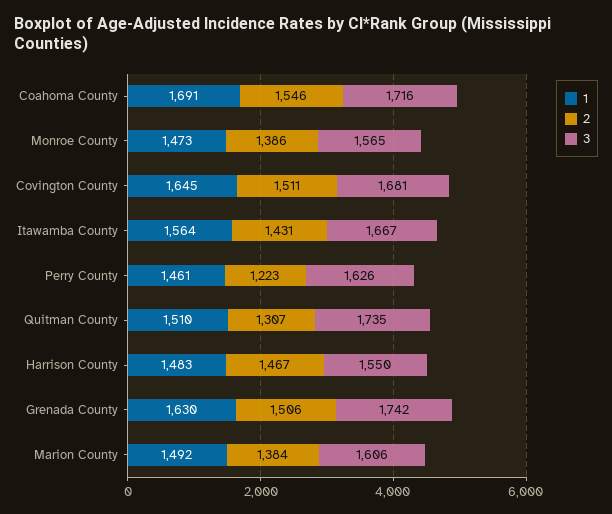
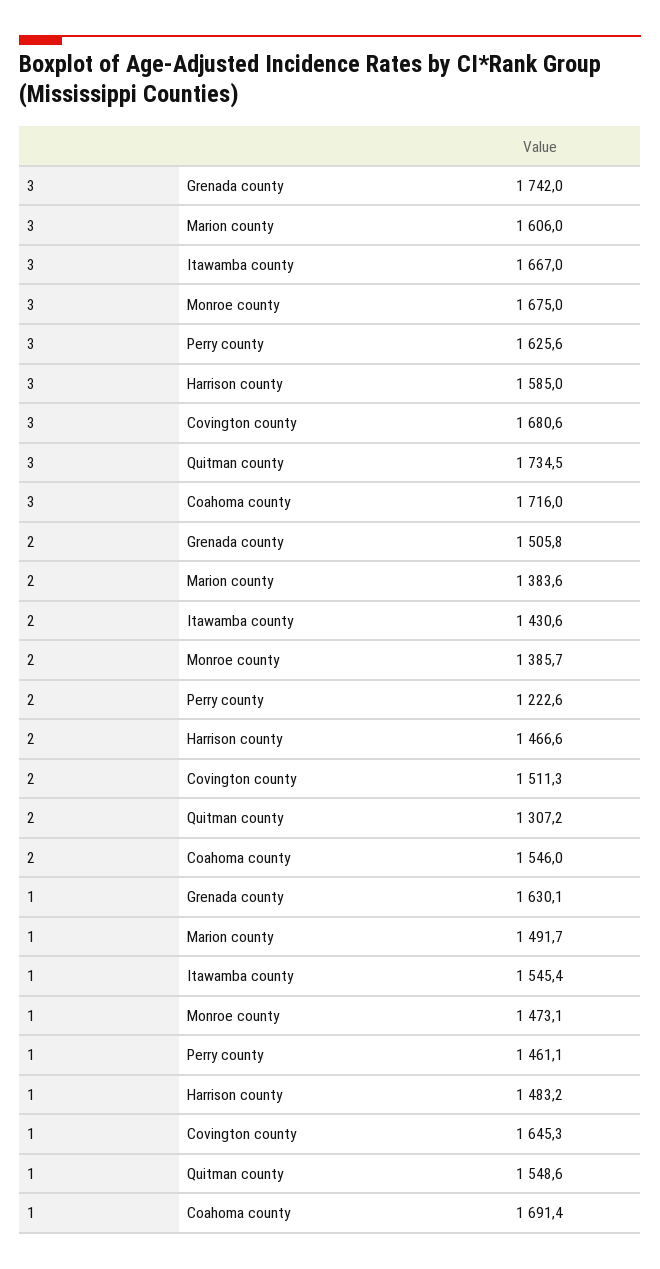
  {
    "1": {
      "Coahoma County": 1691.4,
      "Monroe County": 1473.1,
      "Covington County": 1645.3,
-     "Itawamba County": 1564,
+     "Itawamba County": 1545.4,
      "Perry County": 1461.1,
-     "Quitman County": 1510,
+     "Quitman County": 1548.6,
      "Harrison County": 1483.2,
      "Grenada County": 1630.1,
      "Marion County": 1491.7
    },
    "2": {
      "Coahoma County": 1546,
      "Monroe County": 1385.7,
      "Covington County": 1511.3,
      "Itawamba County": 1430.6,
      "Perry County": 1222.6,
      "Quitman County": 1307.2,
      "Harrison County": 1466.6,
      "Grenada County": 1505.8,
      "Marion County": 1383.6
    },
    "3": {
      "Coahoma County": 1716,
-     "Monroe County": 1565,
+     "Monroe County": 1675,
      "Covington County": 1680.6,
      "Itawamba County": 1667,
      "Perry County": 1625.6,
      "Quitman County": 1734.5,
-     "Harrison County": 1550,
+     "Harrison County": 1585,
      "Grenada County": 1742,
      "Marion County": 1606
    }
  }

